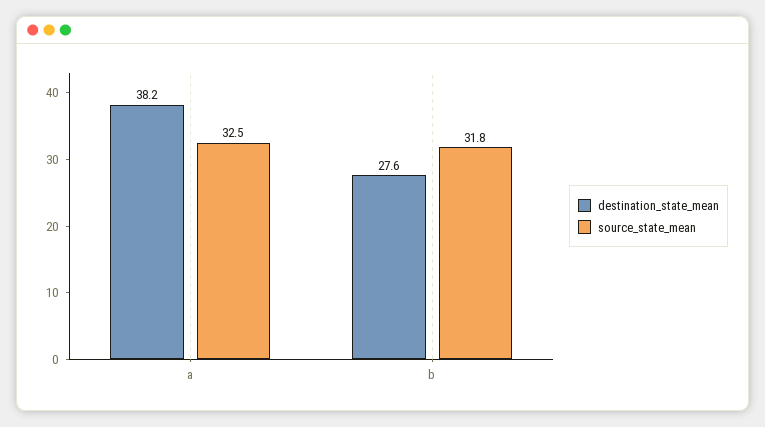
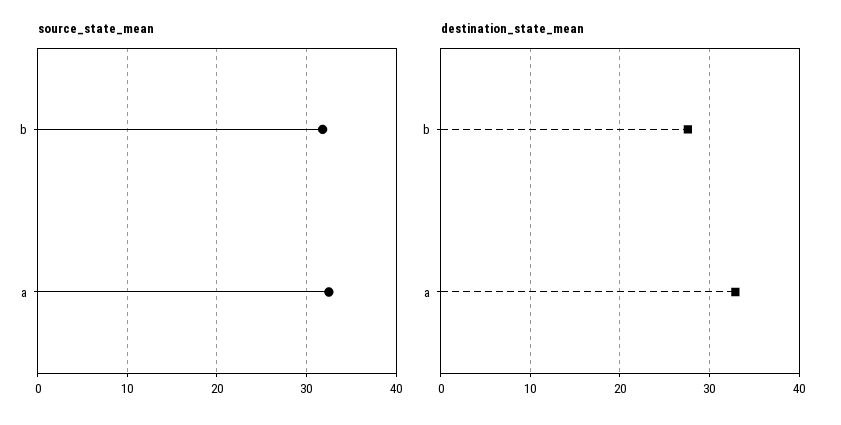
  {
    "destination_state_mean": {
-     "a": 38.2,
+     "a": 33,
      "b": 27.6
    },
    "source_state_mean": {
      "a": 32.5,
      "b": 31.8
    }
  }

